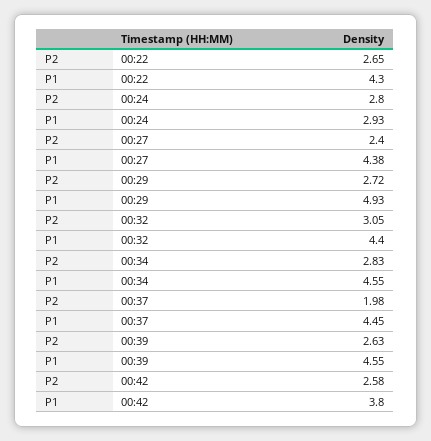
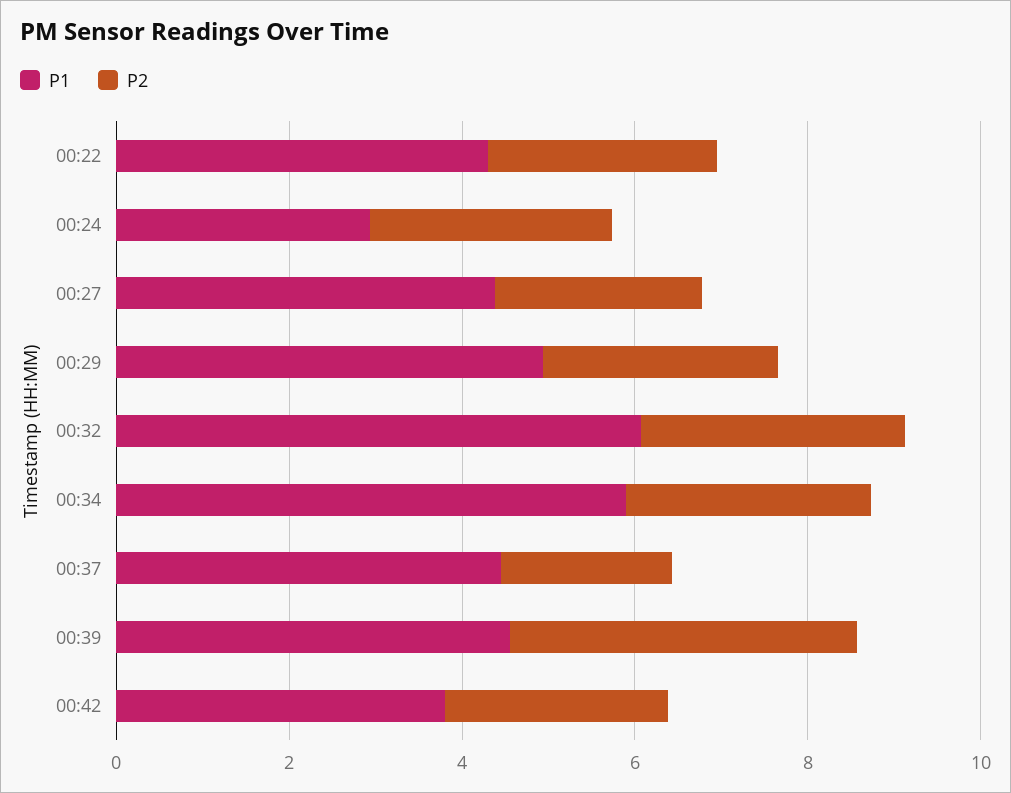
  {
    "P2": {
      "00:22": 2.65,
      "00:24": 2.8,
      "00:27": 2.4,
      "00:29": 2.72,
      "00:32": 3.05,
      "00:34": 2.83,
      "00:37": 1.98,
-     "00:39": 2.63,
+     "00:39": 4,
      "00:42": 2.58
    },
    "P1": {
      "00:22": 4.3,
      "00:24": 2.93,
      "00:27": 4.38,
      "00:29": 4.93,
-     "00:32": 4.4,
+     "00:32": 6,
-     "00:34": 4.55,
+     "00:34": 6,
      "00:37": 4.45,
      "00:39": 4.55,
      "00:42": 3.8
    }
  }

